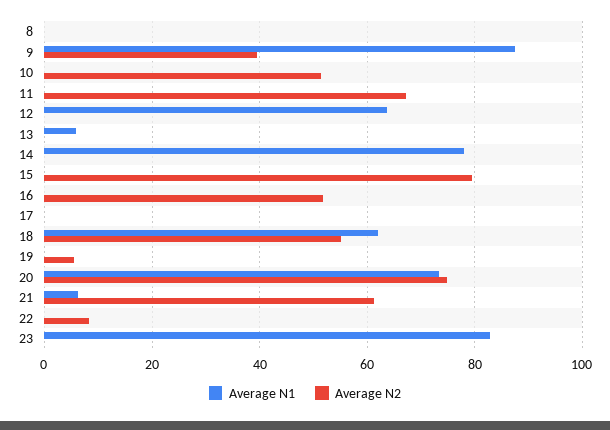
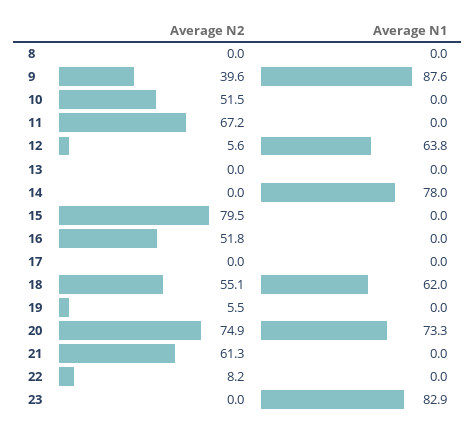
  {
    "Average N1": {
      "8": 0,
      "9": 87.6,
      "10": 0,
      "11": 0,
      "12": 63.8,
-     "13": 6,
+     "13": 0,
      "14": 78,
      "15": 0,
      "16": 0,
      "17": 0,
      "18": 62,
      "19": 0,
      "20": 73.3,
-     "21": 6,
+     "21": 0,
      "22": 0,
      "23": 82.9
    },
    "Average N2": {
      "8": 0,
      "9": 39.6,
      "10": 51.5,
      "11": 67.2,
-     "12": 0,
+     "12": 5.6,
      "13": 0,
      "14": 0,
      "15": 79.5,
      "16": 51.8,
      "17": 0,
      "18": 55.1,
      "19": 5.5,
      "20": 74.9,
      "21": 61.3,
      "22": 8.2,
      "23": 0
    }
  }

